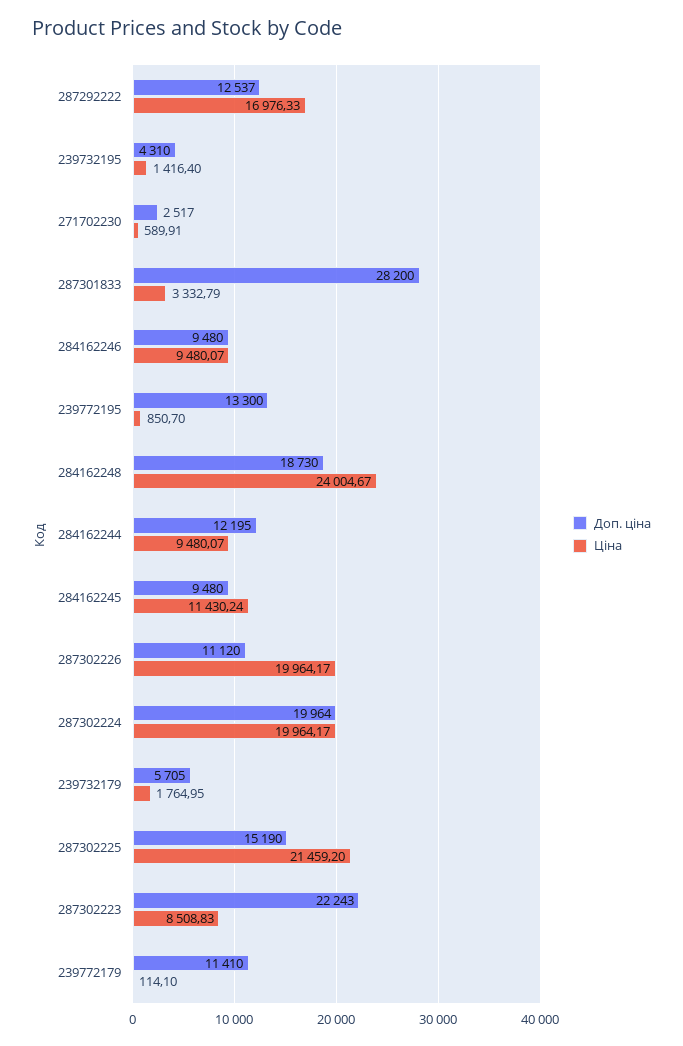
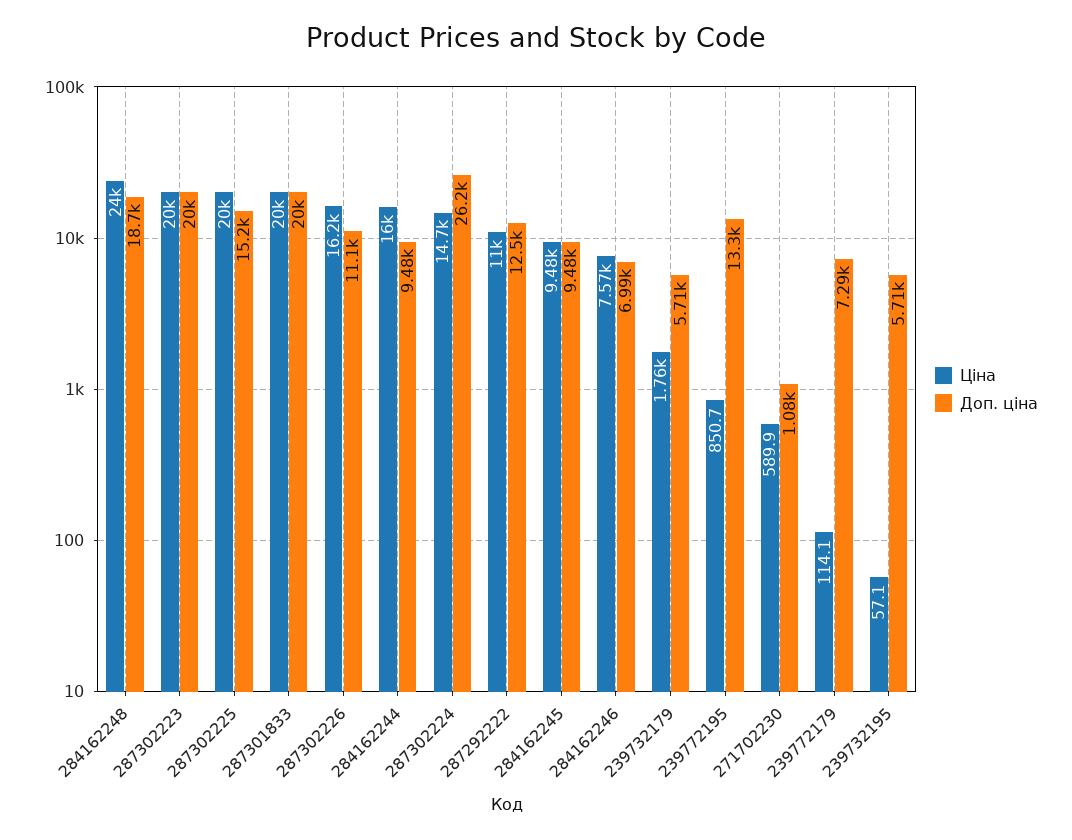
  {
    "Доп. ціна": {
      "287292222": 12537,
-     "239732195": 4310,
+     "239732195": 5710,
-     "271702230": 2517,
+     "271702230": 1080,
-     "287301833": 28200,
+     "287301833": 20000,
-     "284162246": 9480,
+     "284162246": 6990,
      "239772195": 13300,
      "284162248": 18730,
-     "284162244": 12195,
+     "284162244": 9480,
      "284162245": 9480,
      "287302226": 11120,
-     "287302224": 19964,
+     "287302224": 26200,
      "239732179": 5705,
      "287302225": 15190,
-     "287302223": 22243,
+     "287302223": 20000,
-     "239772179": 11410
+     "239772179": 7290
    },
    "Ціна": {
-     "287292222": 16976.33,
+     "287292222": 11000,
-     "239732195": 1416.4,
+     "239732195": 57.1,
      "271702230": 589.91,
-     "287301833": 3332.79,
+     "287301833": 20000,
-     "284162246": 9480.07,
+     "284162246": 7570,
      "239772195": 850.7,
      "284162248": 24004.67,
-     "284162244": 9480.07,
+     "284162244": 16000,
-     "284162245": 11430.24,
+     "284162245": 9480,
-     "287302226": 19964.17,
+     "287302226": 16200,
-     "287302224": 19964.17,
+     "287302224": 14700,
      "239732179": 1764.95,
-     "287302225": 21459.2,
+     "287302225": 20000,
-     "287302223": 8508.83,
+     "287302223": 20000,
      "239772179": 114.1
    }
  }

